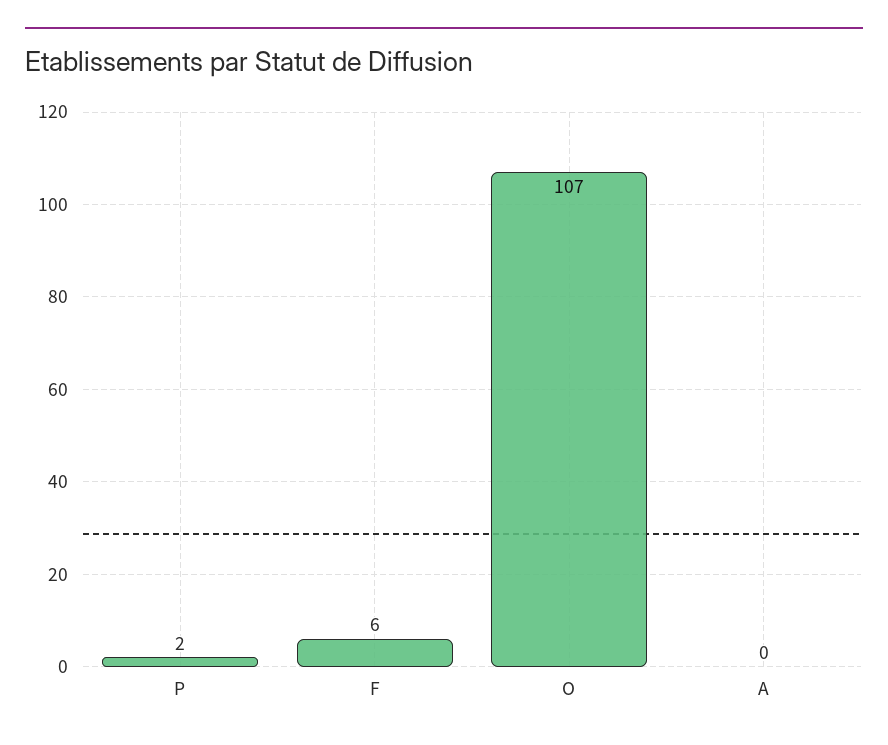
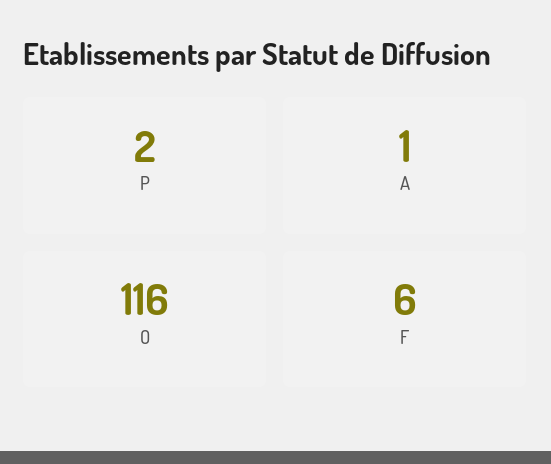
  {
    "P": 2,
    "F": 6,
-   "O": 107,
+   "O": 116,
-   "A": 0
+   "A": 1
  }

